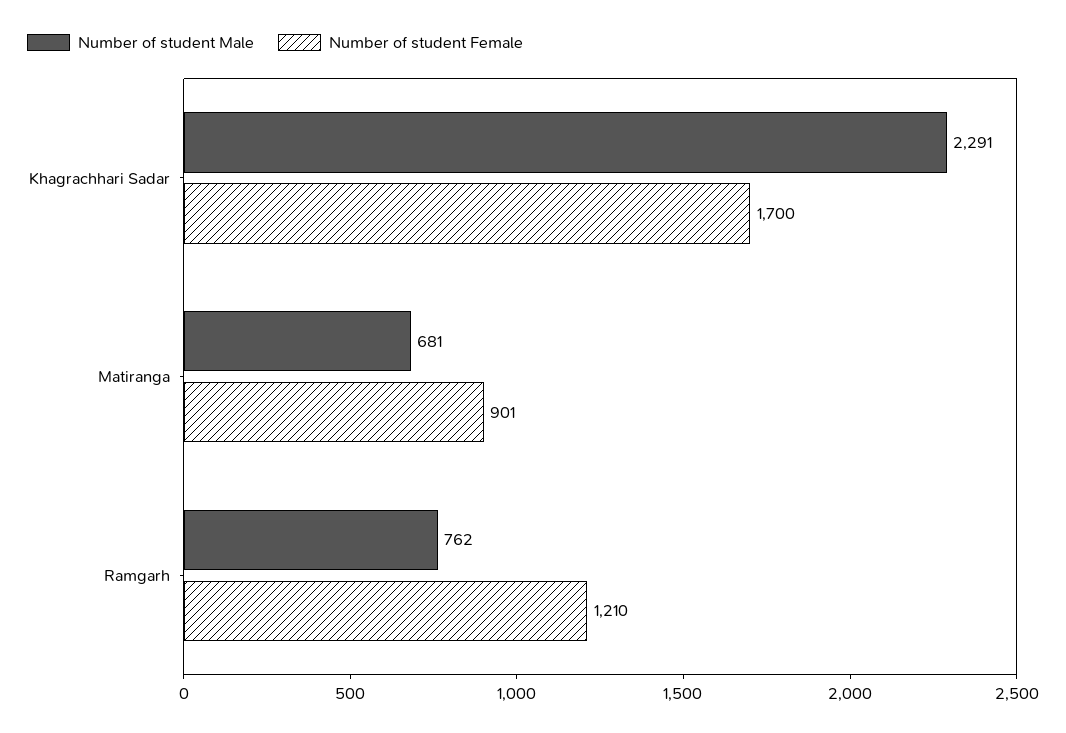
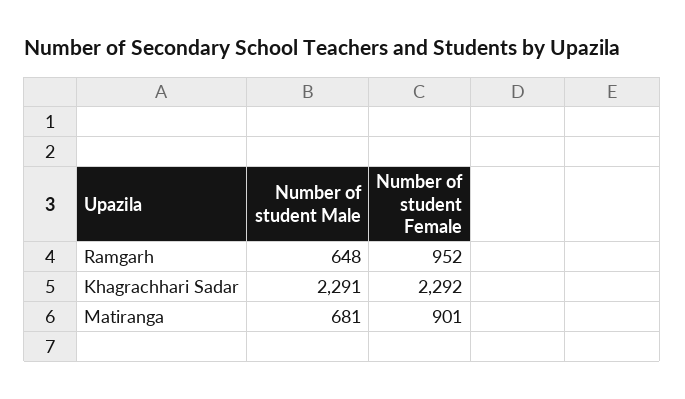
  {
    "Number of student Male": {
      "Khagrachhari Sadar": 2291,
      "Matiranga": 681,
-     "Ramgarh": 762
+     "Ramgarh": 648
    },
    "Number of student Female": {
-     "Khagrachhari Sadar": 1700,
+     "Khagrachhari Sadar": 2292,
      "Matiranga": 901,
-     "Ramgarh": 1210
+     "Ramgarh": 952
    }
  }

